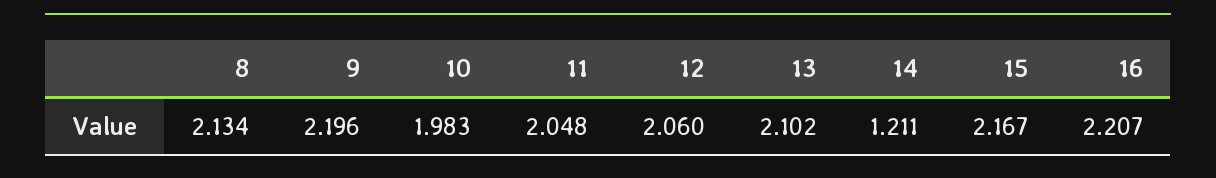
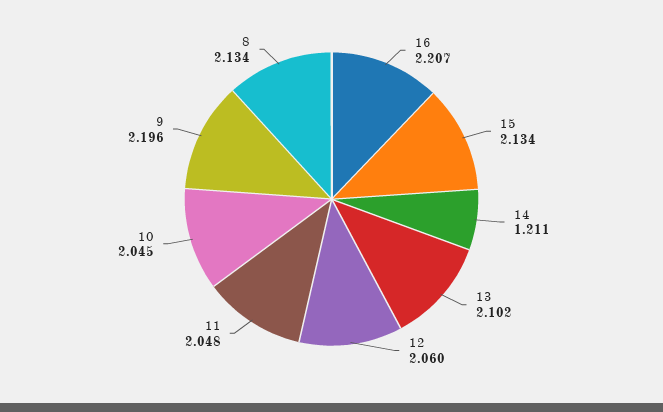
  {
    "8": 2.134,
    "9": 2.196,
-   "10": 1.983,
+   "10": 2.045,
    "11": 2.048,
    "12": 2.06,
    "13": 2.102,
    "14": 1.211,
-   "15": 2.167,
+   "15": 2.134,
    "16": 2.207
  }

